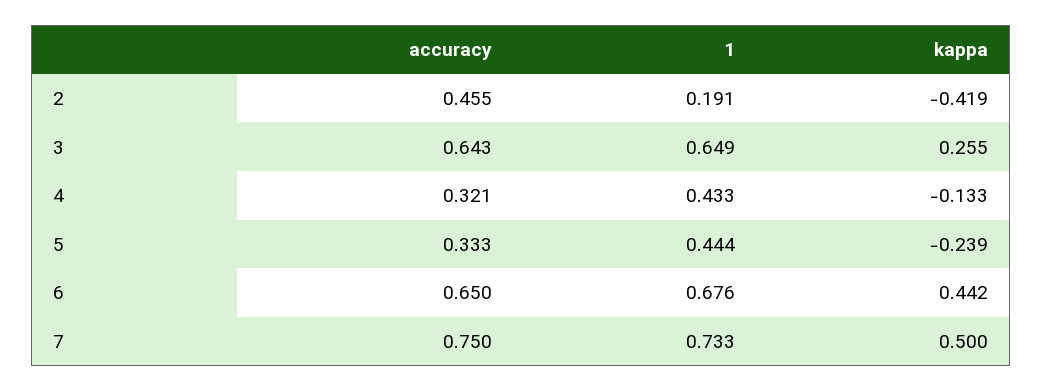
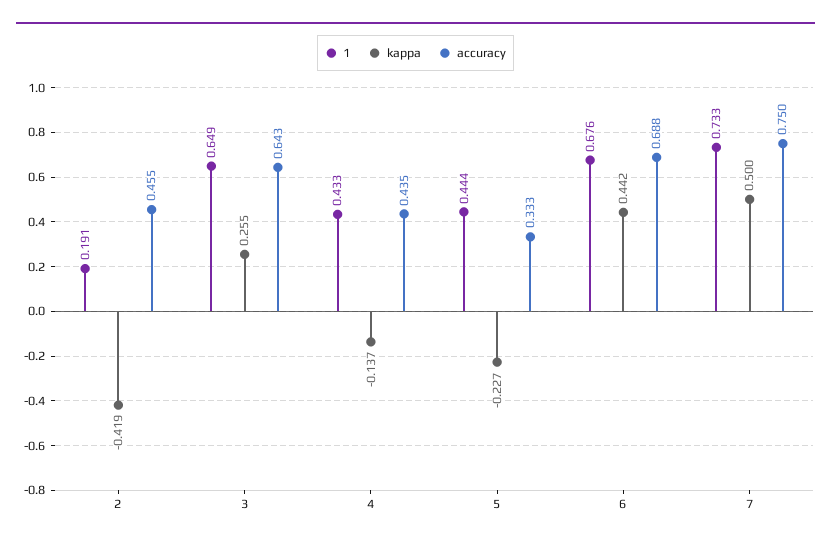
  {
    "accuracy": {
      "2": 0.455,
      "3": 0.643,
-     "4": 0.321,
+     "4": 0.435,
      "5": 0.333,
-     "6": 0.65,
+     "6": 0.688,
      "7": 0.75
    },
    "1": {
      "2": 0.191,
      "3": 0.649,
      "4": 0.433,
      "5": 0.444,
      "6": 0.676,
      "7": 0.733
    },
    "kappa": {
      "2": -0.419,
      "3": 0.255,
-     "4": -0.133,
+     "4": -0.137,
-     "5": -0.239,
+     "5": -0.227,
      "6": 0.442,
      "7": 0.5
    }
  }

